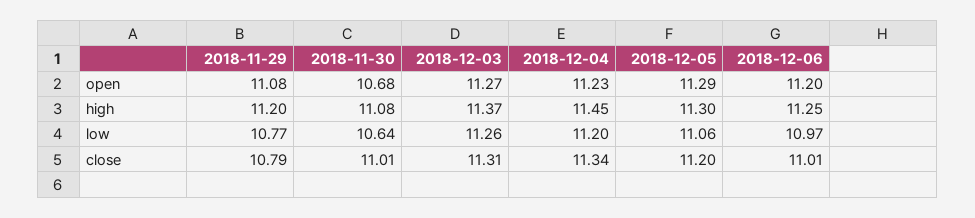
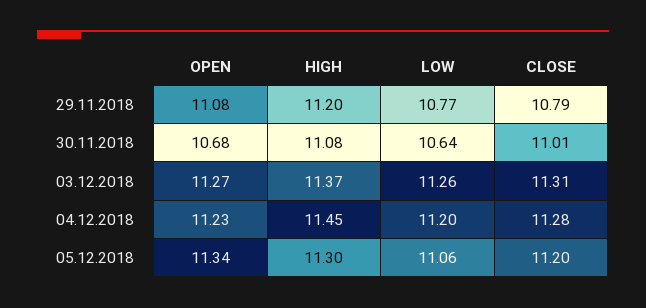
  {
    "2018-11-29": {
      "open": 11.08,
      "high": 11.2,
      "low": 10.77,
      "close": 10.79
    },
    "2018-11-30": {
      "open": 10.68,
      "high": 11.08,
      "low": 10.64,
      "close": 11.01
    },
    "2018-12-03": {
      "open": 11.27,
      "high": 11.37,
      "low": 11.26,
      "close": 11.31
    },
    "2018-12-04": {
      "open": 11.23,
      "high": 11.45,
      "low": 11.2,
-     "close": 11.34
+     "close": 11.28
    },
    "2018-12-05": {
-     "open": 11.29,
+     "open": 11.34,
      "high": 11.3,
      "low": 11.06,
      "close": 11.2
-   },
+   }
-   "2018-12-06": {
-     "open": 11.2,
-     "high": 11.25,
-     "low": 10.97,
-     "close": 11.01
-   }
  }

